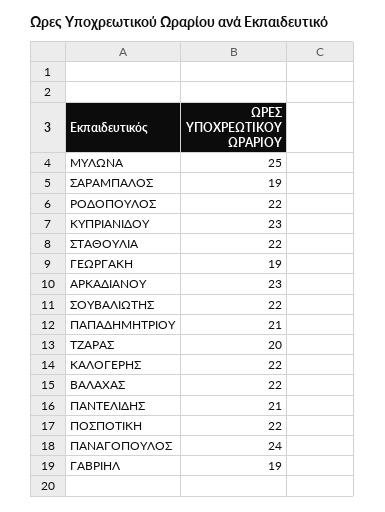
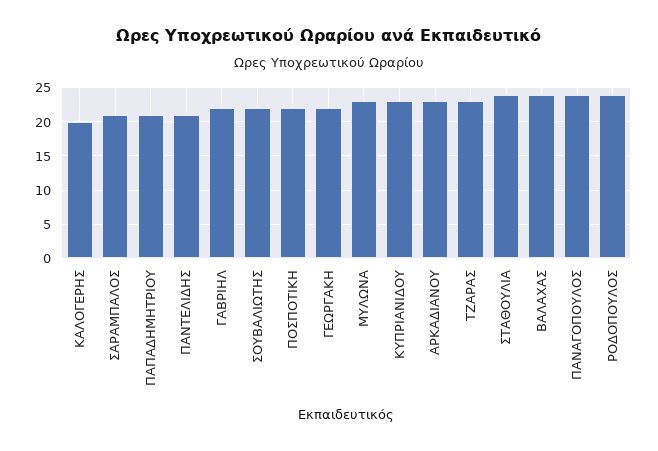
  {
-   "ΜΥΛΩΝΑ": 25,
+   "ΜΥΛΩΝΑ": 23,
-   "ΣΑΡΑΜΠΑΛΟΣ": 19,
+   "ΣΑΡΑΜΠΑΛΟΣ": 21,
-   "ΡΟΔΟΠΟΥΛΟΣ": 22,
+   "ΡΟΔΟΠΟΥΛΟΣ": 24,
    "ΚΥΠΡΙΑΝΙΔΟΥ": 23,
-   "ΣΤΑΘΟΥΛΙΑ": 22,
+   "ΣΤΑΘΟΥΛΙΑ": 24,
-   "ΓΕΩΡΓΑΚΗ": 19,
+   "ΓΕΩΡΓΑΚΗ": 22,
    "ΑΡΚΑΔΙΑΝΟΥ": 23,
    "ΣΟΥΒΑΛΙΩΤΗΣ": 22,
    "ΠΑΠΑΔΗΜΗΤΡΙΟΥ": 21,
-   "ΤΖΑΡΑΣ": 20,
+   "ΤΖΑΡΑΣ": 23,
-   "ΚΑΛΟΓΕΡΗΣ": 22,
+   "ΚΑΛΟΓΕΡΗΣ": 20,
-   "ΒΑΛΑΧΑΣ": 22,
+   "ΒΑΛΑΧΑΣ": 24,
    "ΠΑΝΤΕΛΙΔΗΣ": 21,
    "ΠΟΣΠΟΤΙΚΗ": 22,
    "ΠΑΝΑΓΟΠΟΥΛΟΣ": 24,
-   "ΓΑΒΡΙΗΛ": 19
+   "ΓΑΒΡΙΗΛ": 22
  }

